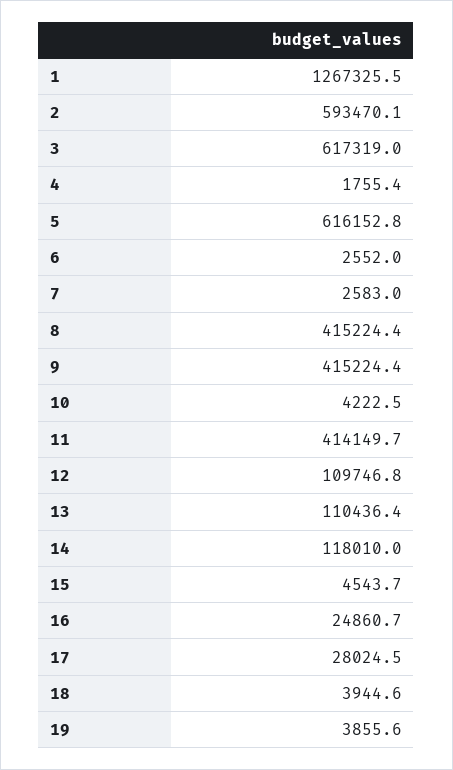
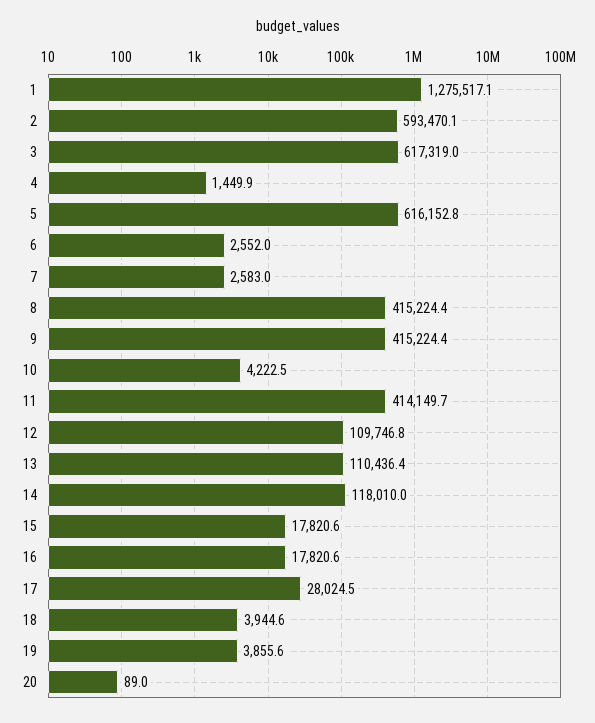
  {
-   "1": 1267325.5,
+   "1": 1275517.1,
    "2": 593470.1,
    "3": 617319,
-   "4": 1755.4,
+   "4": 1449.9,
    "5": 616152.8,
    "6": 2552,
    "7": 2583,
    "8": 415224.4,
    "9": 415224.4,
    "10": 4222.5,
    "11": 414149.7,
    "12": 109746.8,
    "13": 110436.4,
    "14": 118010,
-   "15": 4543.7,
+   "15": 17820.6,
-   "16": 24860.7,
+   "16": 17820.6,
    "17": 28024.5,
    "18": 3944.6,
-   "19": 3855.6
+   "19": 3855.6,
+   "20": 89
  }

